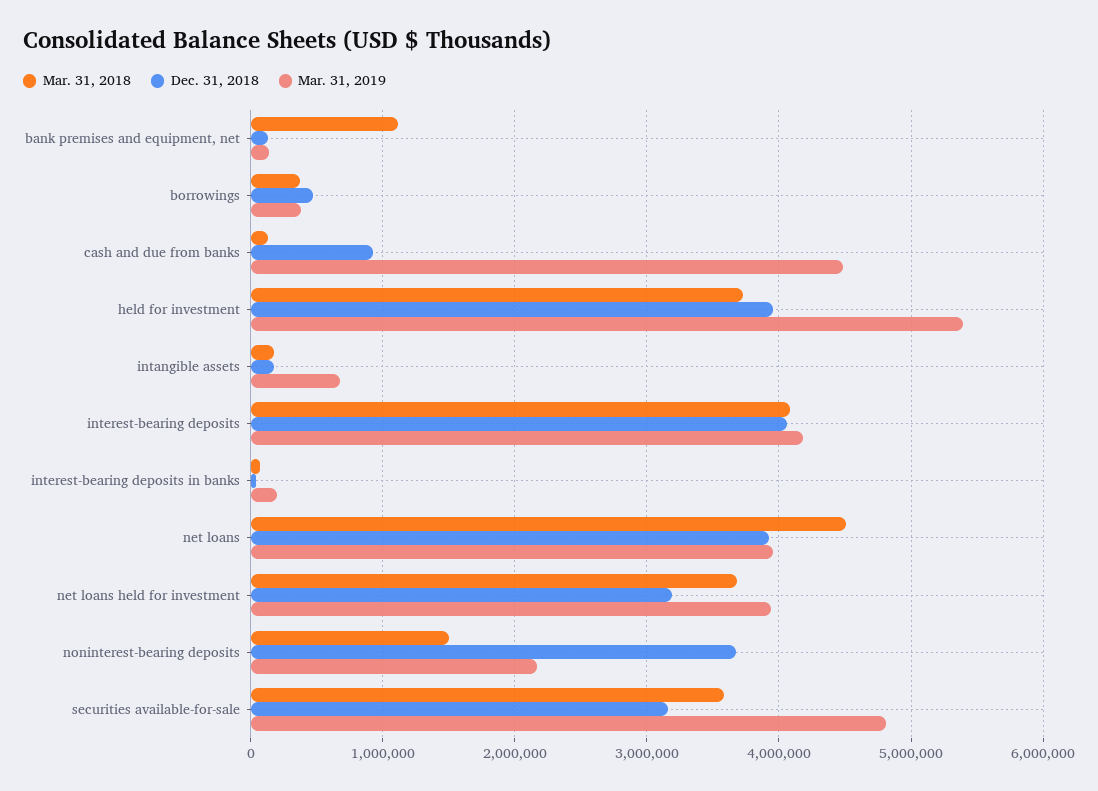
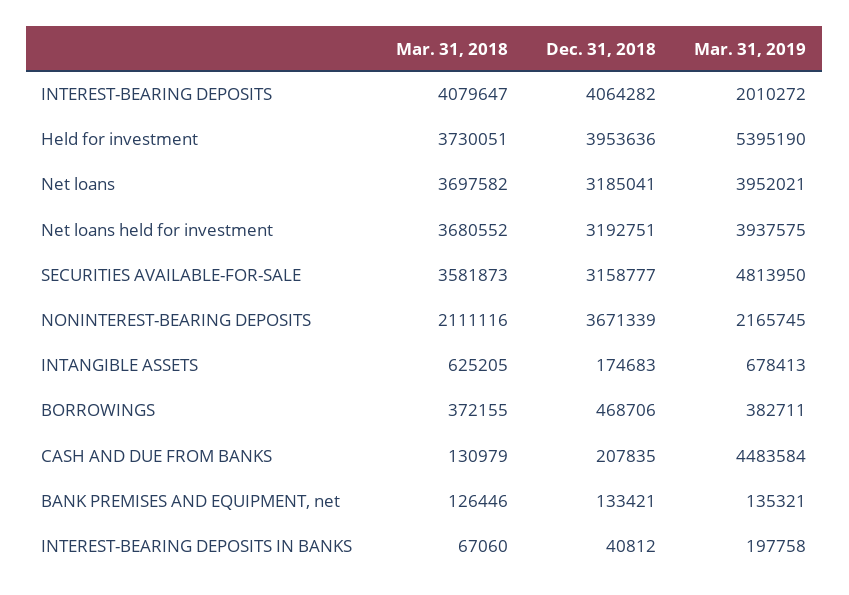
  {
    "Mar. 31, 2018": {
-     "bank premises and equipment, net": 1100000,
+     "bank premises and equipment, net": 126446,
      "borrowings": 372155,
      "cash and due from banks": 130979,
      "held for investment": 3730051,
-     "intangible assets": 200000,
+     "intangible assets": 625205,
      "interest-bearing deposits": 4079647,
      "interest-bearing deposits in banks": 67060,
-     "net loans": 4500000,
+     "net loans": 3697582,
      "net loans held for investment": 3680552,
-     "noninterest-bearing deposits": 1500000,
+     "noninterest-bearing deposits": 2111116,
      "securities available-for-sale": 3581873
    },
    "Dec. 31, 2018": {
      "bank premises and equipment, net": 133421,
      "borrowings": 468706,
-     "cash and due from banks": 900000,
+     "cash and due from banks": 207835,
      "held for investment": 3953636,
      "intangible assets": 174683,
      "interest-bearing deposits": 4064282,
      "interest-bearing deposits in banks": 40812,
-     "net loans": 3900000,
+     "net loans": 3185041,
      "net loans held for investment": 3192751,
      "noninterest-bearing deposits": 3671339,
      "securities available-for-sale": 3158777
    },
    "Mar. 31, 2019": {
      "bank premises and equipment, net": 135321,
      "borrowings": 382711,
      "cash and due from banks": 4483584,
      "held for investment": 5395190,
      "intangible assets": 678413,
-     "interest-bearing deposits": 4200000,
+     "interest-bearing deposits": 2010272,
      "interest-bearing deposits in banks": 197758,
      "net loans": 3952021,
      "net loans held for investment": 3937575,
      "noninterest-bearing deposits": 2165745,
      "securities available-for-sale": 4813950
    }
  }

